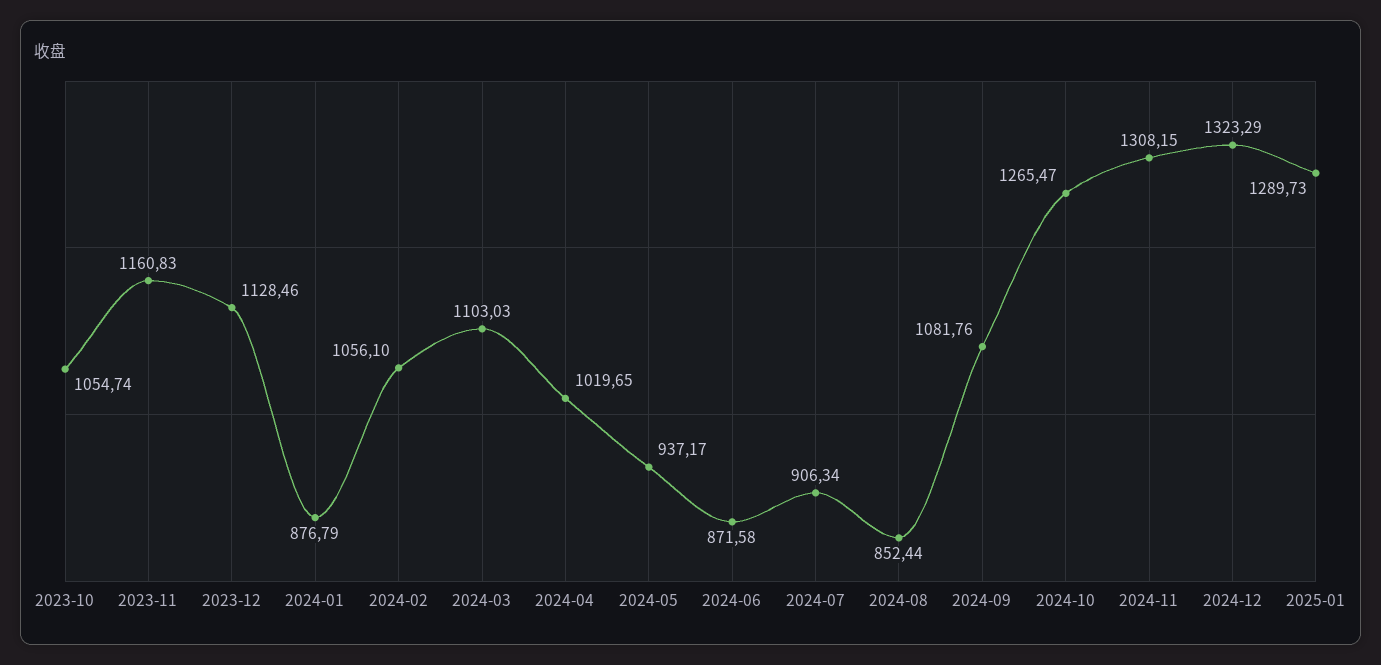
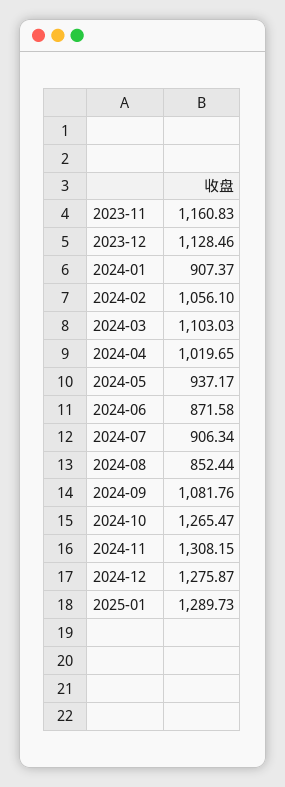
  {
-   "2023-10": 1054.74,
    "2023-11": 1160.83,
    "2023-12": 1128.46,
-   "2024-01": 876.79,
+   "2024-01": 907.37,
    "2024-02": 1056.1,
    "2024-03": 1103.03,
    "2024-04": 1019.65,
    "2024-05": 937.17,
    "2024-06": 871.58,
    "2024-07": 906.34,
    "2024-08": 852.44,
    "2024-09": 1081.76,
    "2024-10": 1265.47,
    "2024-11": 1308.15,
-   "2024-12": 1323.29,
+   "2024-12": 1275.87,
    "2025-01": 1289.73
  }

